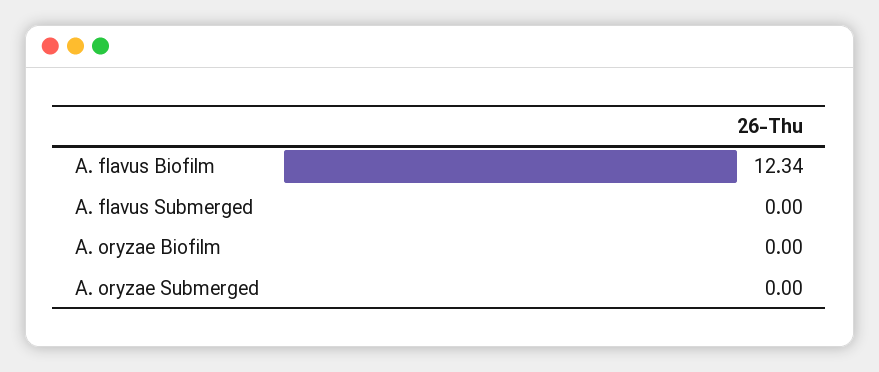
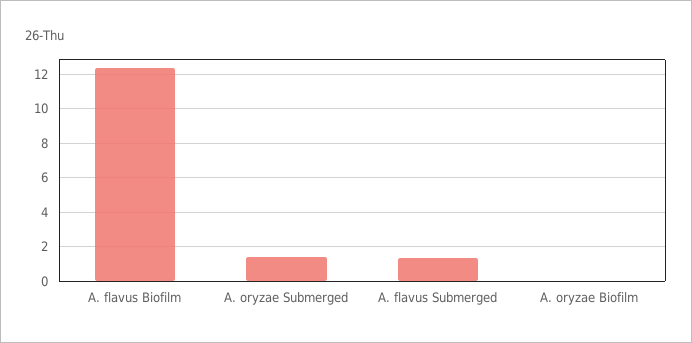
  {
    "A. flavus Biofilm": 12.34,
-   "A. flavus Submerged": 0,
+   "A. flavus Submerged": 1.5,
    "A. oryzae Biofilm": 0,
-   "A. oryzae Submerged": 0
+   "A. oryzae Submerged": 1.5
  }

